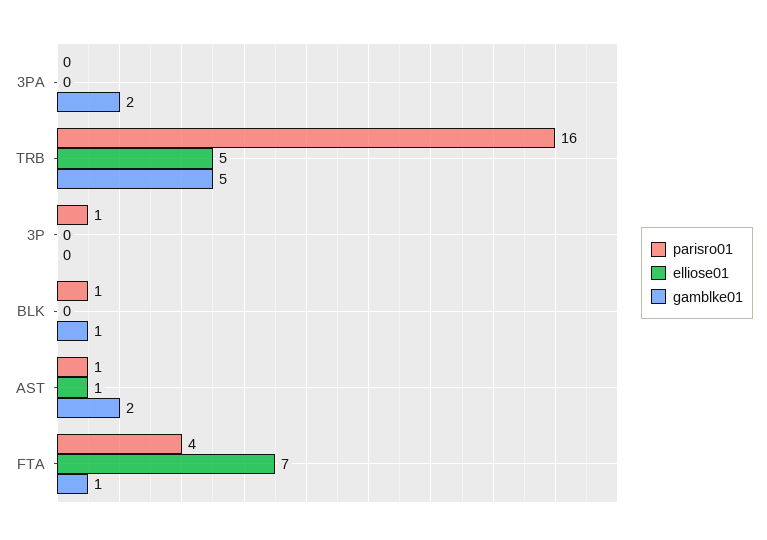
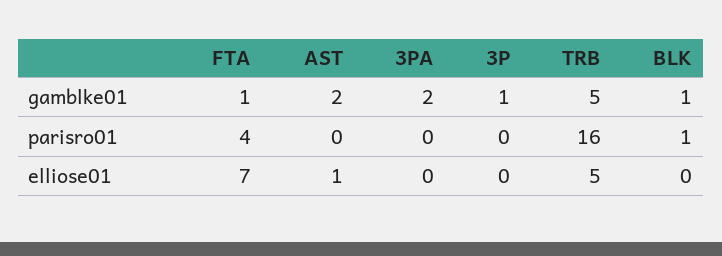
  {
    "parisro01": {
      "3PA": 0,
      "TRB": 16,
-     "3P": 1,
+     "3P": 0,
      "BLK": 1,
-     "AST": 1,
+     "AST": 0,
      "FTA": 4
    },
    "elliose01": {
      "3PA": 0,
      "TRB": 5,
      "3P": 0,
      "BLK": 0,
      "AST": 1,
      "FTA": 7
    },
    "gamblke01": {
      "3PA": 2,
      "TRB": 5,
-     "3P": 0,
+     "3P": 1,
      "BLK": 1,
      "AST": 2,
      "FTA": 1
    }
  }

